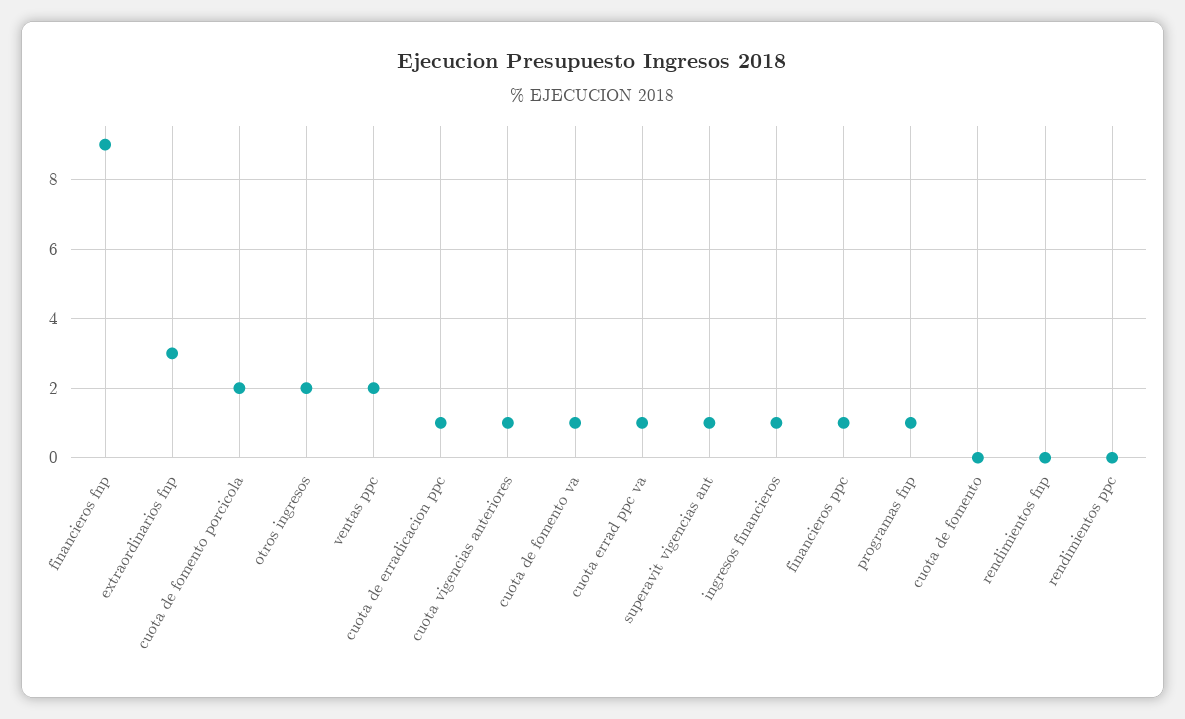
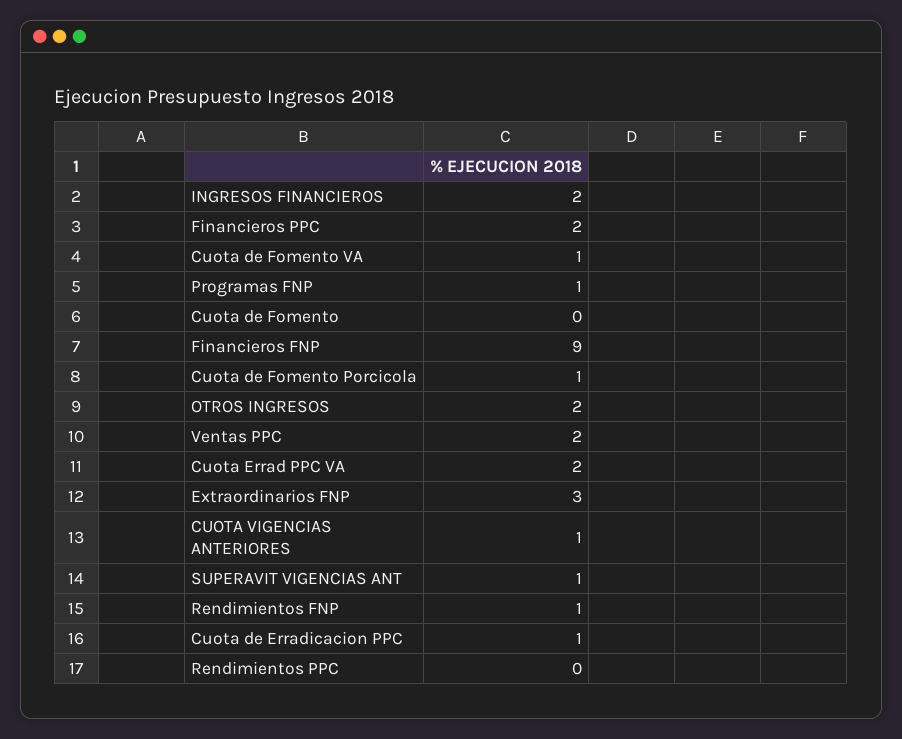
  {
    "financieros fnp": 9,
    "extraordinarios fnp": 3,
-   "cuota de fomento porcicola": 2,
+   "cuota de fomento porcicola": 1,
    "otros ingresos": 2,
    "ventas ppc": 2,
    "cuota de erradicacion ppc": 1,
    "cuota vigencias anteriores": 1,
    "cuota de fomento va": 1,
-   "cuota errad ppc va": 1,
+   "cuota errad ppc va": 2,
    "superavit vigencias ant": 1,
-   "ingresos financieros": 1,
+   "ingresos financieros": 2,
-   "financieros ppc": 1,
+   "financieros ppc": 2,
    "programas fnp": 1,
    "cuota de fomento": 0,
-   "rendimientos fnp": 0,
+   "rendimientos fnp": 1,
    "rendimientos ppc": 0
  }

